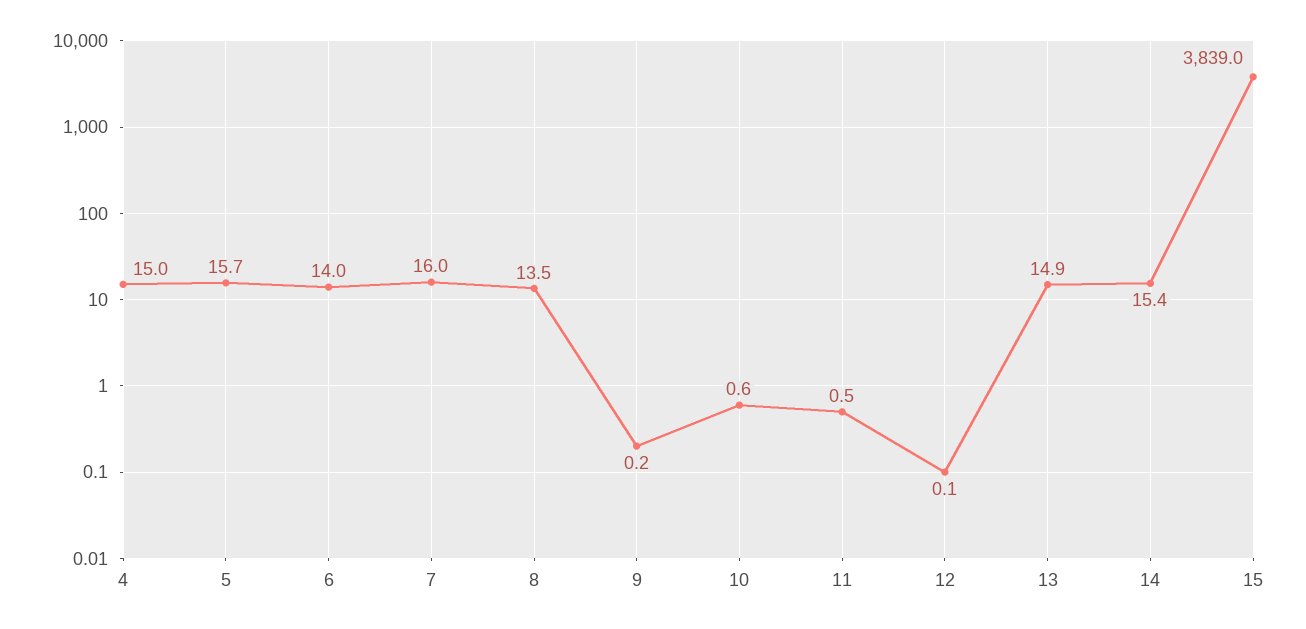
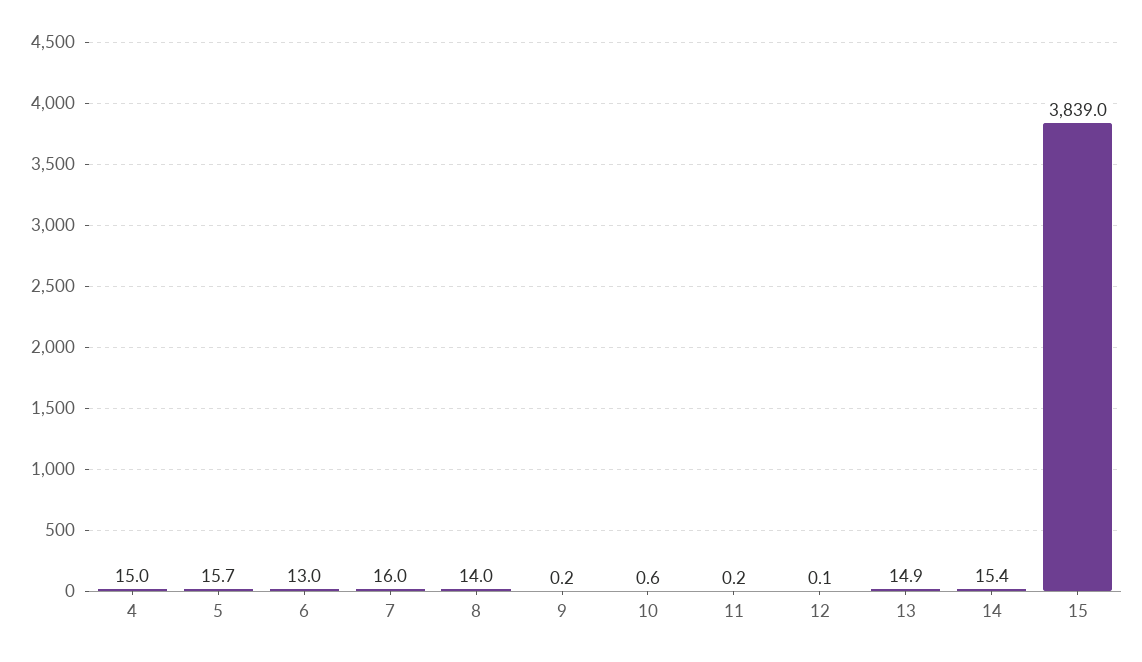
  {
    "4": 15,
    "5": 15.7,
-   "6": 14,
+   "6": 13,
    "7": 16,
-   "8": 13.5,
+   "8": 14,
    "9": 0.2,
    "10": 0.6,
-   "11": 0.5,
+   "11": 0.2,
    "12": 0.1,
    "13": 14.9,
    "14": 15.4,
    "15": 3839
  }

